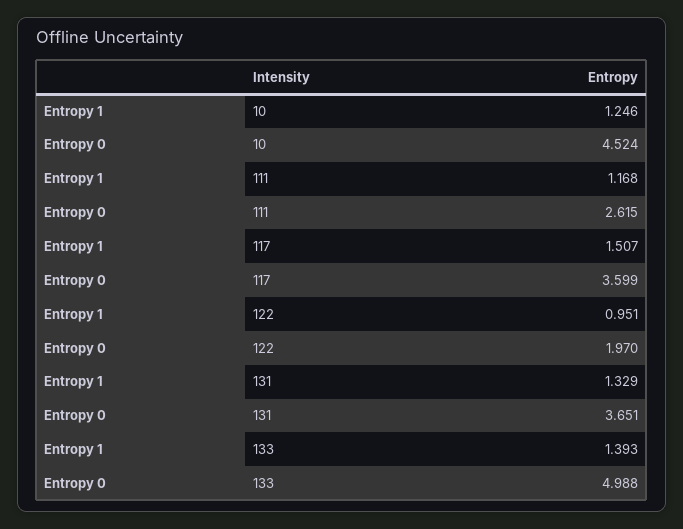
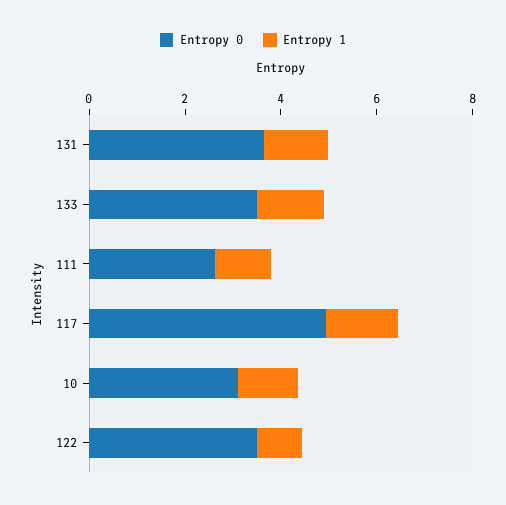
  {
    "Entropy 1": {
      "10": 1.246,
      "111": 1.168,
      "117": 1.507,
      "122": 0.951,
      "131": 1.329,
      "133": 1.393
    },
    "Entropy 0": {
-     "10": 4.524,
+     "10": 3,
      "111": 2.615,
-     "117": 3.599,
+     "117": 5,
-     "122": 1.97,
+     "122": 3.5,
      "131": 3.651,
-     "133": 4.988
+     "133": 3.5
    }
  }

